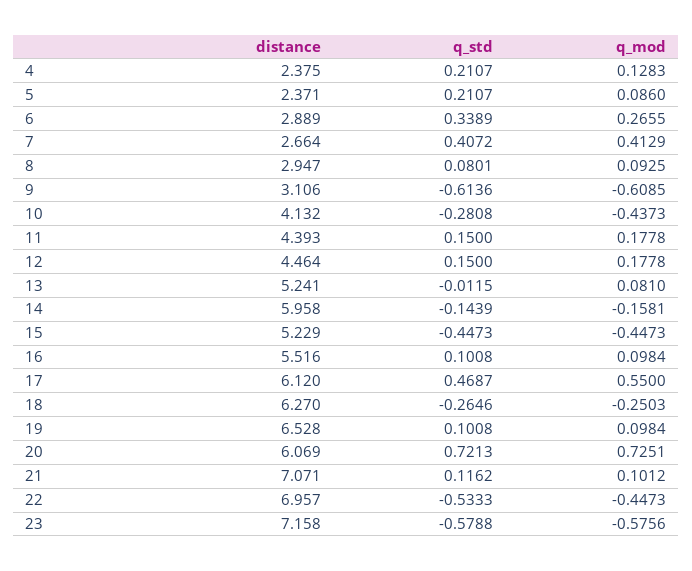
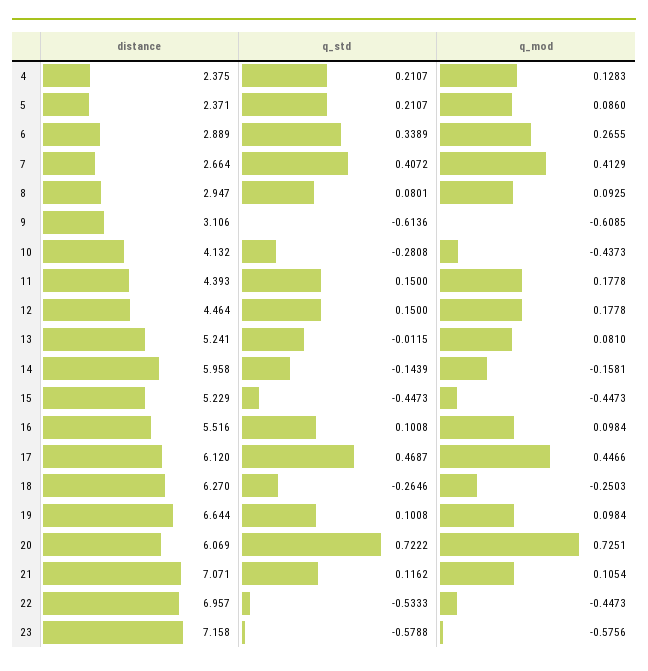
  {
    "distance": {
      "4": 2.375,
      "5": 2.371,
      "6": 2.889,
      "7": 2.664,
      "8": 2.947,
      "9": 3.106,
      "10": 4.132,
      "11": 4.393,
      "12": 4.464,
      "13": 5.241,
      "14": 5.958,
      "15": 5.229,
      "16": 5.516,
      "17": 6.12,
      "18": 6.27,
-     "19": 6.528,
+     "19": 6.644,
      "20": 6.069,
      "21": 7.071,
      "22": 6.957,
      "23": 7.158
    },
    "q_std": {
      "4": 0.2107,
      "5": 0.2107,
      "6": 0.3389,
      "7": 0.4072,
      "8": 0.0801,
      "9": -0.6136,
      "10": -0.2808,
      "11": 0.15,
      "12": 0.15,
      "13": -0.0115,
      "14": -0.1439,
      "15": -0.4473,
      "16": 0.1008,
      "17": 0.4687,
      "18": -0.2646,
      "19": 0.1008,
-     "20": 0.7213,
+     "20": 0.7222,
      "21": 0.1162,
      "22": -0.5333,
      "23": -0.5788
    },
    "q_mod": {
      "4": 0.1283,
      "5": 0.086,
      "6": 0.2655,
      "7": 0.4129,
      "8": 0.0925,
      "9": -0.6085,
      "10": -0.4373,
      "11": 0.1778,
      "12": 0.1778,
      "13": 0.081,
      "14": -0.1581,
      "15": -0.4473,
      "16": 0.0984,
-     "17": 0.55,
+     "17": 0.4466,
      "18": -0.2503,
      "19": 0.0984,
      "20": 0.7251,
-     "21": 0.1012,
+     "21": 0.1054,
      "22": -0.4473,
      "23": -0.5756
    }
  }

